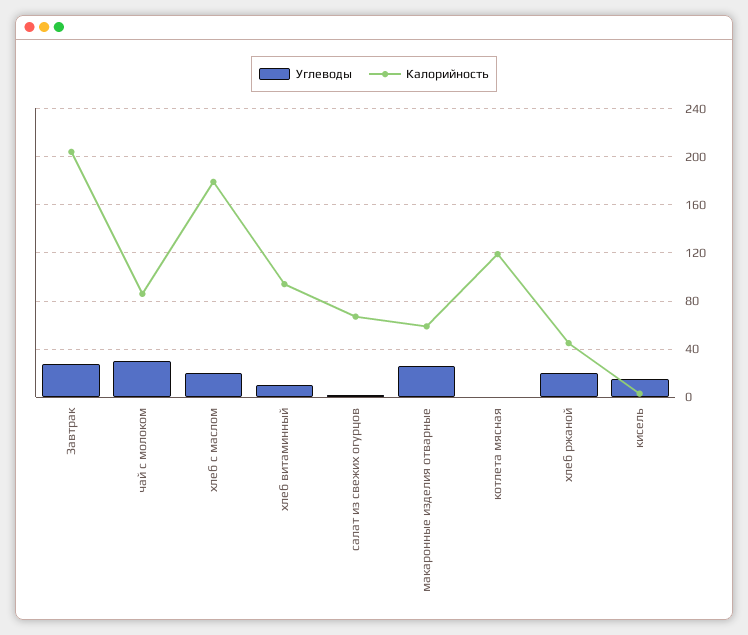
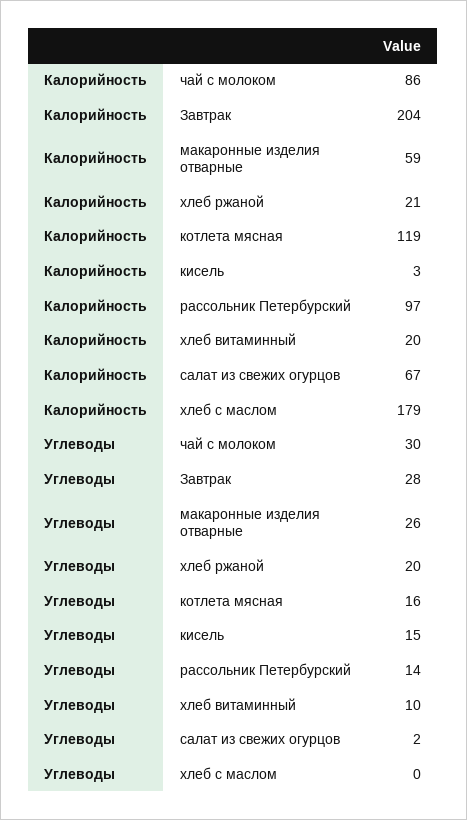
  {
    "Углеводы": {
      "Завтрак": 28,
      "чай с молоком": 30,
-     "хлеб с маслом": 20,
+     "хлеб с маслом": 0,
      "хлеб витаминный": 10,
      "салат из свежих огурцов": 2,
      "макаронные изделия отварные": 26,
-     "котлета мясная": 0,
+     "котлета мясная": 16,
      "хлеб ржаной": 20,
-     "кисель": 15
+     "кисель": 15,
+     "рассольник Петербурский": 14
    },
    "Калорийность": {
      "Завтрак": 204,
      "чай с молоком": 86,
      "хлеб с маслом": 179,
-     "хлеб витаминный": 95,
+     "хлеб витаминный": 20,
      "салат из свежих огурцов": 67,
      "макаронные изделия отварные": 59,
      "котлета мясная": 119,
-     "хлеб ржаной": 45,
+     "хлеб ржаной": 21,
-     "кисель": 3
+     "кисель": 3,
+     "рассольник Петербурский": 97
    }
  }

